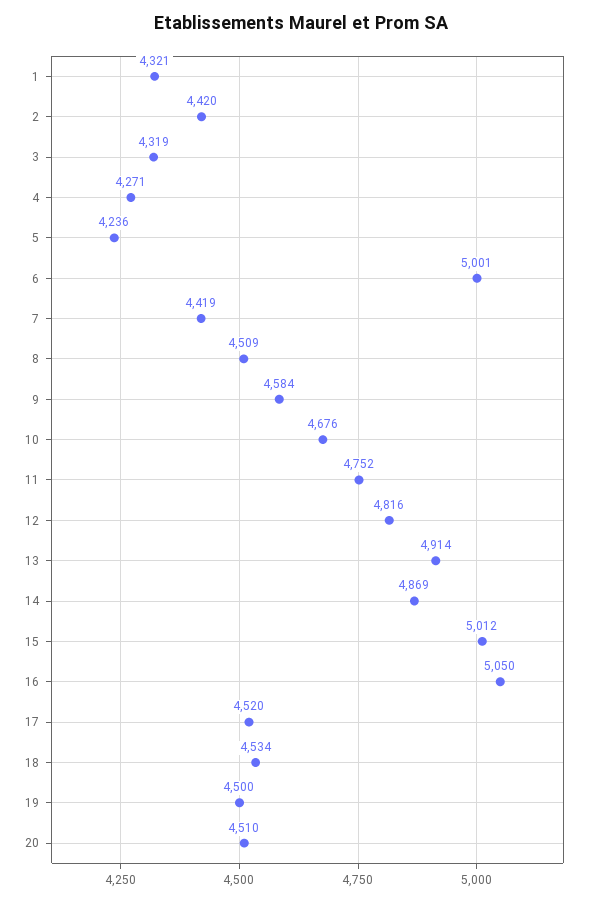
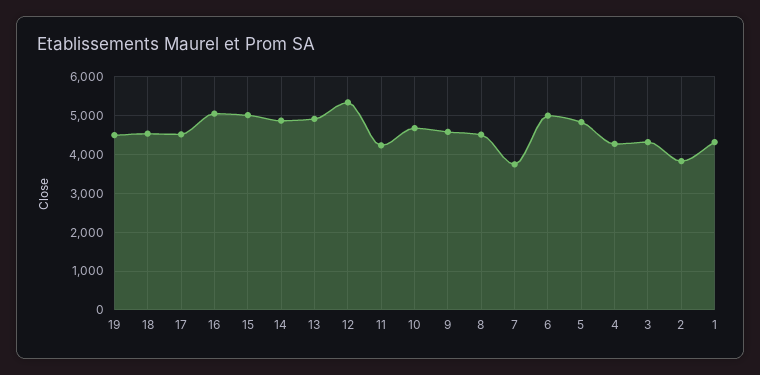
  {
    "1": 4321,
-   "2": 4420,
+   "2": 3800,
    "3": 4319,
    "4": 4271,
-   "5": 4236,
+   "5": 4800,
    "6": 5001,
-   "7": 4419,
+   "7": 3800,
    "8": 4509,
    "9": 4584,
    "10": 4676,
-   "11": 4752,
+   "11": 4200,
-   "12": 4816,
+   "12": 5400,
    "13": 4914,
    "14": 4869,
    "15": 5012,
    "16": 5050,
    "17": 4520,
    "18": 4534,
-   "19": 4500,
+   "19": 4500
-   "20": 4510
  }

